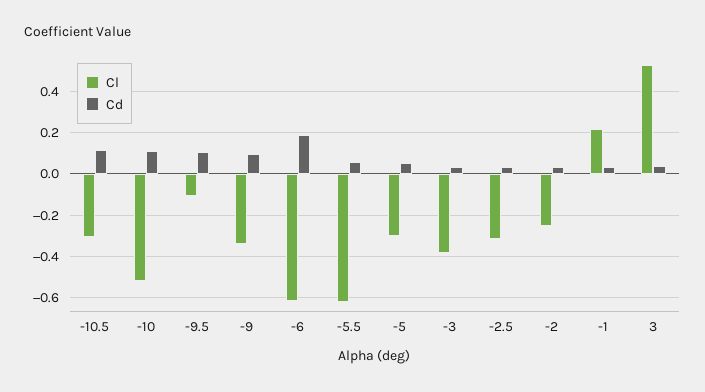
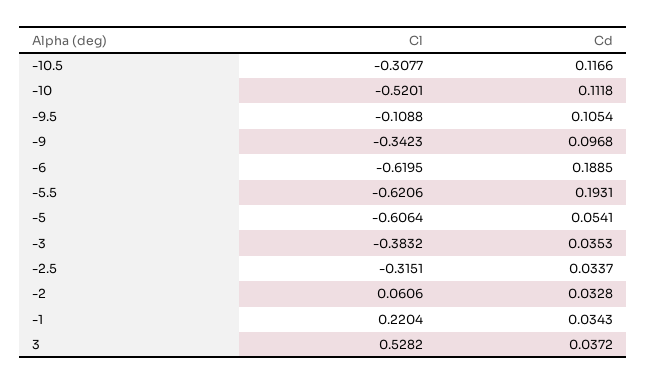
  {
    "Cl": {
      "-10.5": -0.3077,
      "-10": -0.5201,
      "-9.5": -0.1088,
      "-9": -0.3423,
      "-6": -0.6195,
      "-5.5": -0.6206,
-     "-5": -0.3,
+     "-5": -0.6064,
      "-3": -0.3832,
      "-2.5": -0.3151,
-     "-2": -0.25,
+     "-2": 0.0606,
      "-1": 0.2204,
      "3": 0.5282
    },
    "Cd": {
      "-10.5": 0.1166,
      "-10": 0.1118,
      "-9.5": 0.1054,
      "-9": 0.0968,
      "-6": 0.1885,
-     "-5.5": 0.05,
+     "-5.5": 0.1931,
      "-5": 0.0541,
      "-3": 0.0353,
      "-2.5": 0.0337,
      "-2": 0.0328,
      "-1": 0.0343,
      "3": 0.0372
    }
  }

